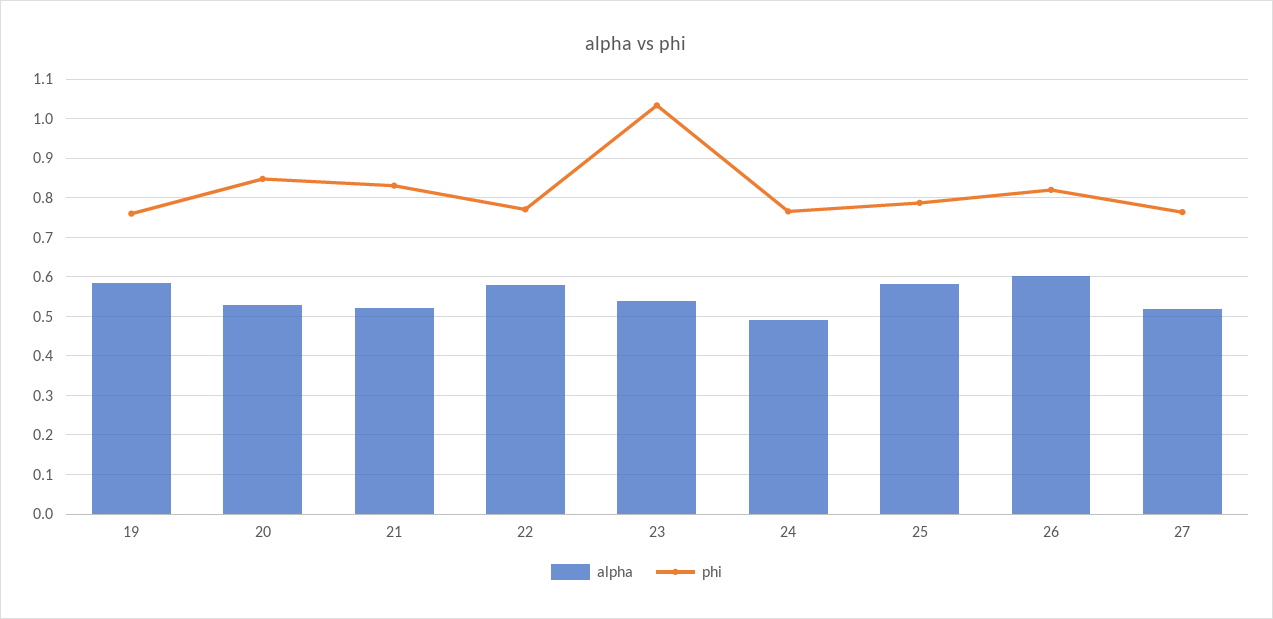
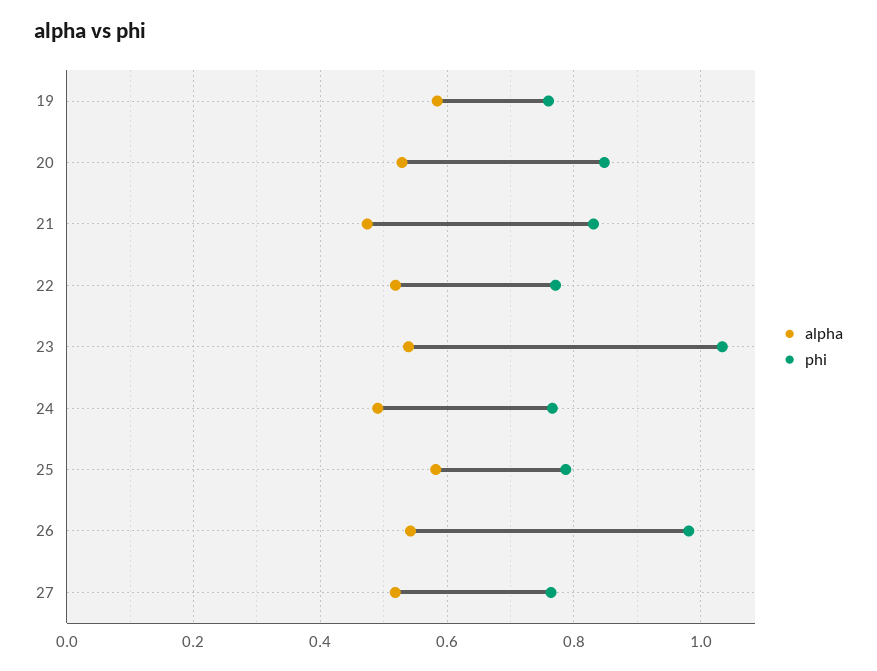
  {
    "alpha": {
      "19": 0.58,
      "20": 0.52,
-     "21": 0.52,
+     "21": 0.48,
-     "22": 0.58,
+     "22": 0.52,
      "23": 0.54,
      "24": 0.5,
      "25": 0.58,
-     "26": 0.6,
+     "26": 0.54,
      "27": 0.52
    },
    "phi": {
      "19": 0.76,
      "20": 0.84,
      "21": 0.84,
      "22": 0.78,
      "23": 1.04,
      "24": 0.76,
      "25": 0.78,
-     "26": 0.82,
+     "26": 0.98,
      "27": 0.76
    }
  }

